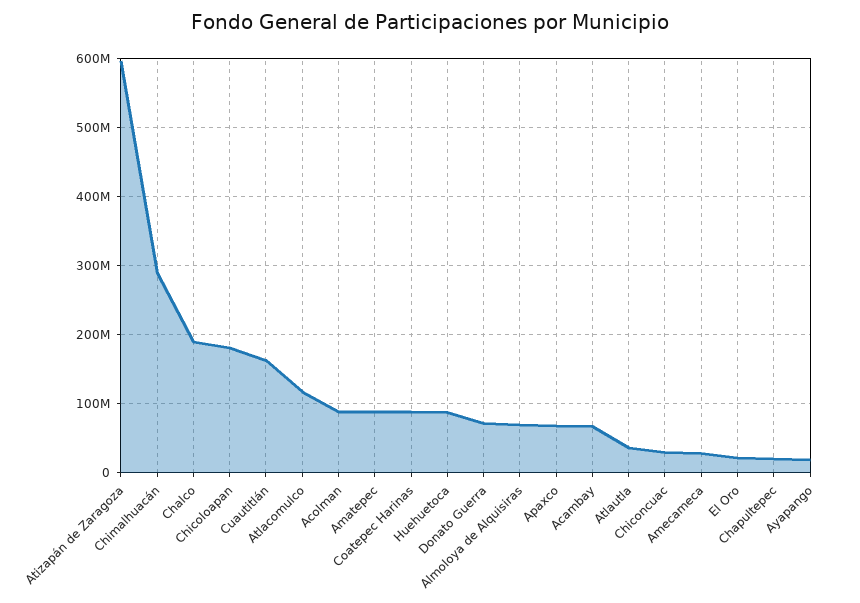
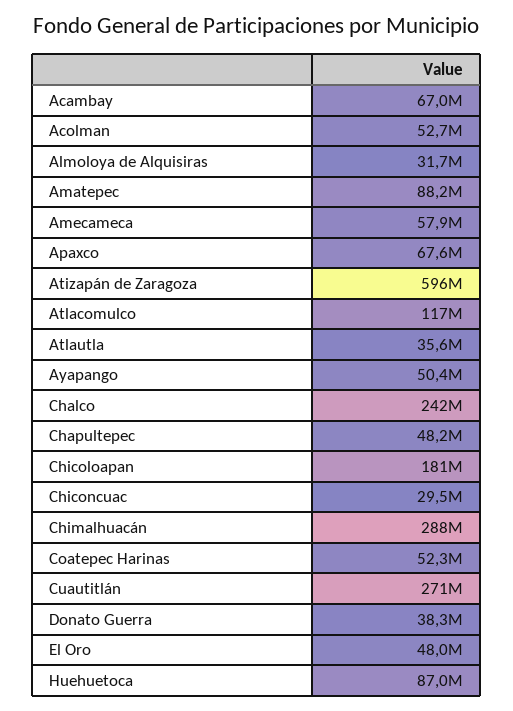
  {
    "Atizapán de Zaragoza": 596000000,
    "Chimalhuacán": 288000000,
-   "Chalco": 190000000,
+   "Chalco": 242000000,
    "Chicoloapan": 181000000,
-   "Cuautitlán": 160000000,
+   "Cuautitlán": 271000000,
    "Atlacomulco": 117000000,
-   "Acolman": 90000000,
+   "Acolman": 52700000,
    "Amatepec": 88200000,
-   "Coatepec Harinas": 90000000,
+   "Coatepec Harinas": 52300000,
    "Huehuetoca": 87000000,
-   "Donato Guerra": 70000000,
+   "Donato Guerra": 38300000,
-   "Almoloya de Alquisiras": 70000000,
+   "Almoloya de Alquisiras": 31700000,
    "Apaxco": 67600000,
    "Acambay": 67000000,
    "Atlautla": 35600000,
    "Chiconcuac": 29500000,
-   "Amecameca": 30000000,
+   "Amecameca": 57900000,
-   "El Oro": 20000000,
+   "El Oro": 48000000,
-   "Chapultepec": 20000000,
+   "Chapultepec": 48200000,
-   "Ayapango": 20000000
+   "Ayapango": 50400000
  }

